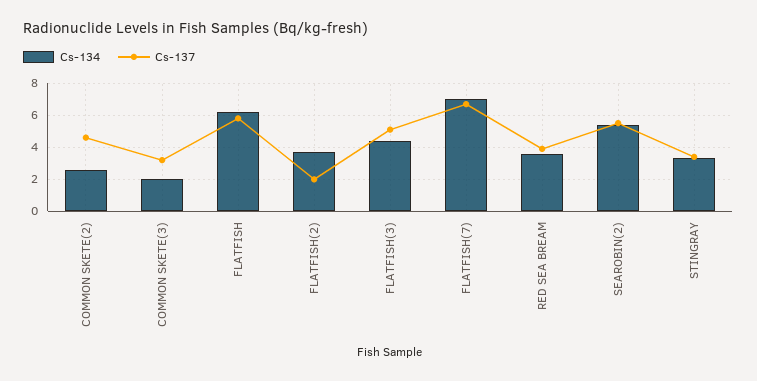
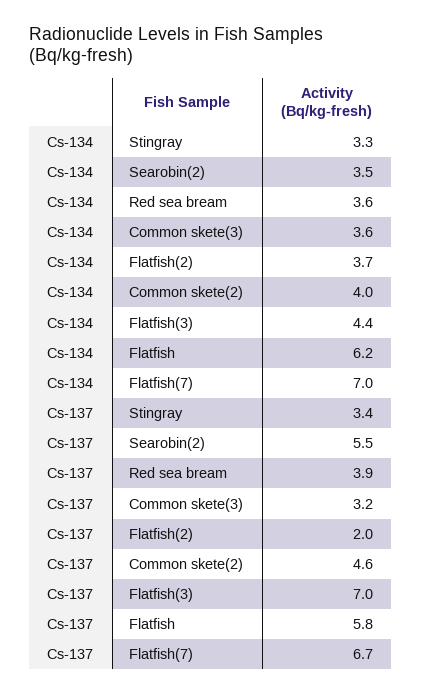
  {
    "Cs-134": {
-     "COMMON SKETE(2)": 2.5,
+     "COMMON SKETE(2)": 4,
-     "COMMON SKETE(3)": 2,
+     "COMMON SKETE(3)": 3.6,
      "FLATFISH": 6.2,
      "FLATFISH(2)": 3.7,
      "FLATFISH(3)": 4.4,
      "FLATFISH(7)": 7,
      "RED SEA BREAM": 3.6,
-     "SEAROBIN(2)": 5.5,
+     "SEAROBIN(2)": 3.5,
      "STINGRAY": 3.3
    },
    "Cs-137": {
      "COMMON SKETE(2)": 4.6,
      "COMMON SKETE(3)": 3.2,
      "FLATFISH": 5.8,
      "FLATFISH(2)": 2,
-     "FLATFISH(3)": 5,
+     "FLATFISH(3)": 7,
      "FLATFISH(7)": 6.7,
      "RED SEA BREAM": 3.9,
      "SEAROBIN(2)": 5.5,
      "STINGRAY": 3.4
    }
  }

